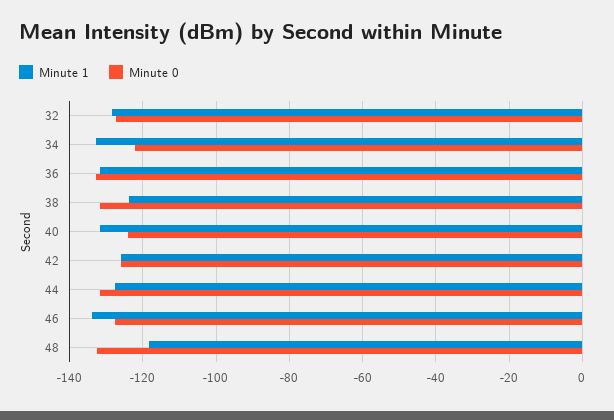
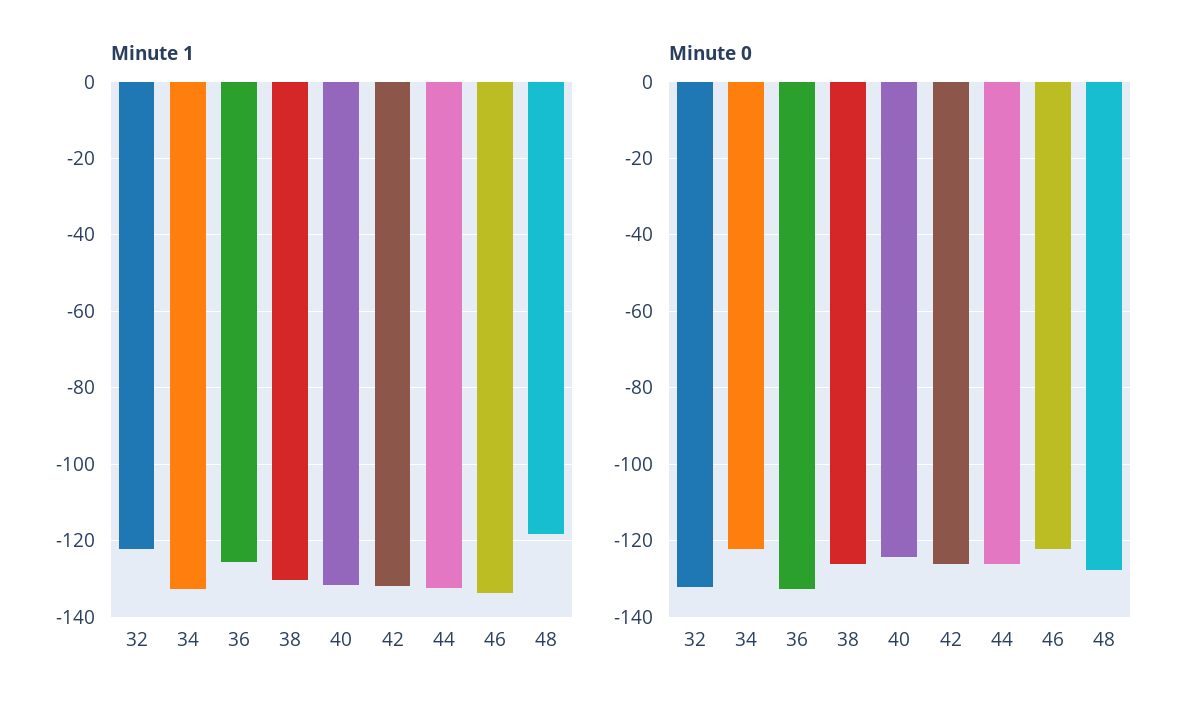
  {
    "Minute 1": {
-     "32": -128,
+     "32": -122,
      "34": -132,
-     "36": -132,
+     "36": -126,
-     "38": -124,
+     "38": -130,
      "40": -132,
-     "42": -126,
+     "42": -132,
-     "44": -128,
+     "44": -132,
      "46": -134,
      "48": -118
    },
    "Minute 0": {
-     "32": -128,
+     "32": -132,
      "34": -122,
      "36": -132,
-     "38": -132,
+     "38": -126,
      "40": -124,
      "42": -126,
-     "44": -132,
+     "44": -126,
-     "46": -128,
+     "46": -122,
-     "48": -132
+     "48": -128
    }
  }

